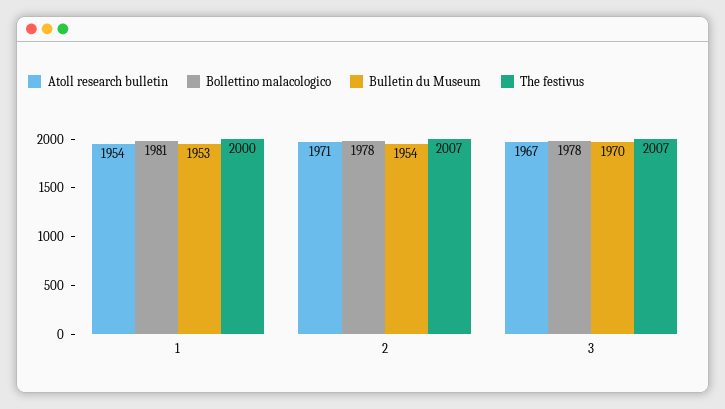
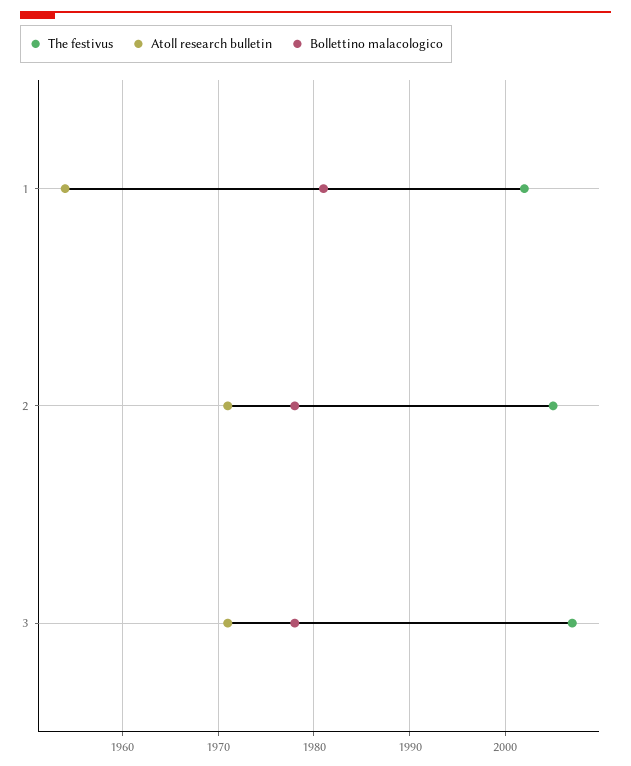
  {
    "Atoll research bulletin": {
      "1": 1954,
      "2": 1971,
-     "3": 1967
+     "3": 1971
    },
    "Bollettino malacologico": {
      "1": 1981,
      "2": 1978,
      "3": 1978
    },
-   "Bulletin du Museum": {
-     "1": 1953,
-     "2": 1954,
-     "3": 1970
-   },
    "The festivus": {
-     "1": 2000,
+     "1": 2002,
-     "2": 2007,
+     "2": 2005,
      "3": 2007
    }
  }

